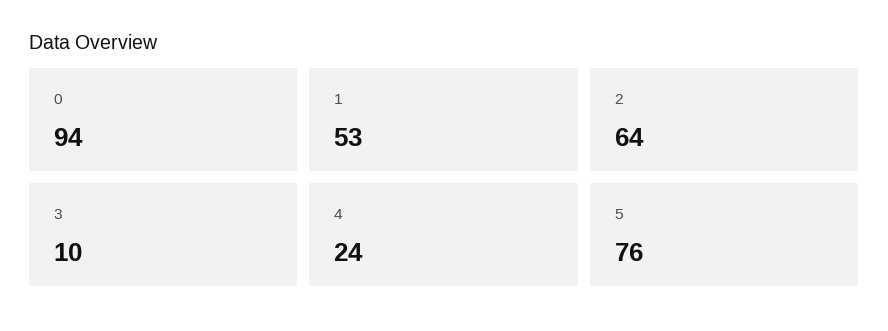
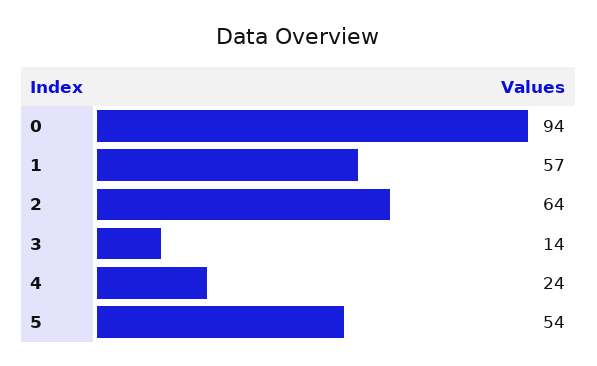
  {
    "0": 94,
-   "1": 53,
+   "1": 57,
    "2": 64,
-   "3": 10,
+   "3": 14,
    "4": 24,
-   "5": 76
+   "5": 54
  }

